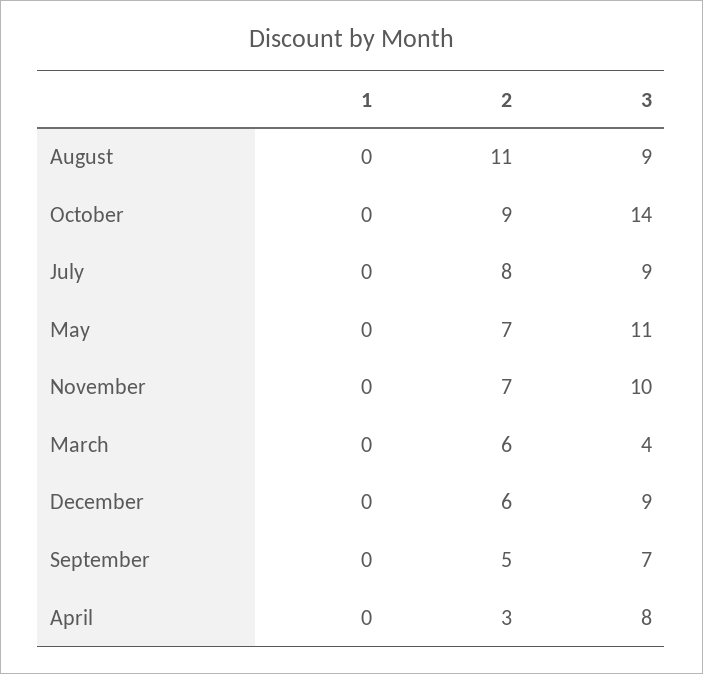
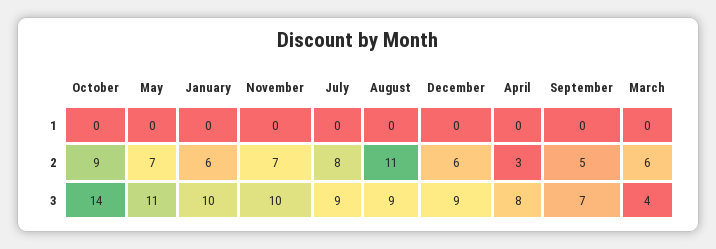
  {
    "1": {
      "August": 0,
      "October": 0,
      "July": 0,
      "May": 0,
      "November": 0,
      "March": 0,
      "December": 0,
      "September": 0,
-     "April": 0
+     "April": 0,
+     "January": 0
    },
    "2": {
      "August": 11,
      "October": 9,
      "July": 8,
      "May": 7,
      "November": 7,
      "March": 6,
      "December": 6,
      "September": 5,
-     "April": 3
+     "April": 3,
+     "January": 6
    },
    "3": {
      "August": 9,
      "October": 14,
      "July": 9,
      "May": 11,
      "November": 10,
      "March": 4,
      "December": 9,
      "September": 7,
-     "April": 8
+     "April": 8,
+     "January": 10
    }
  }

